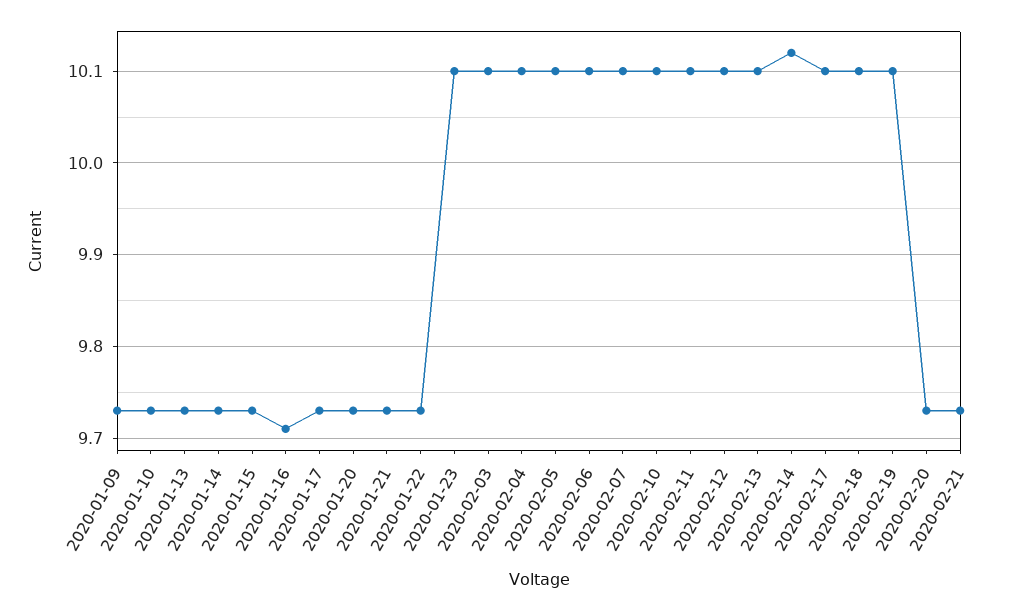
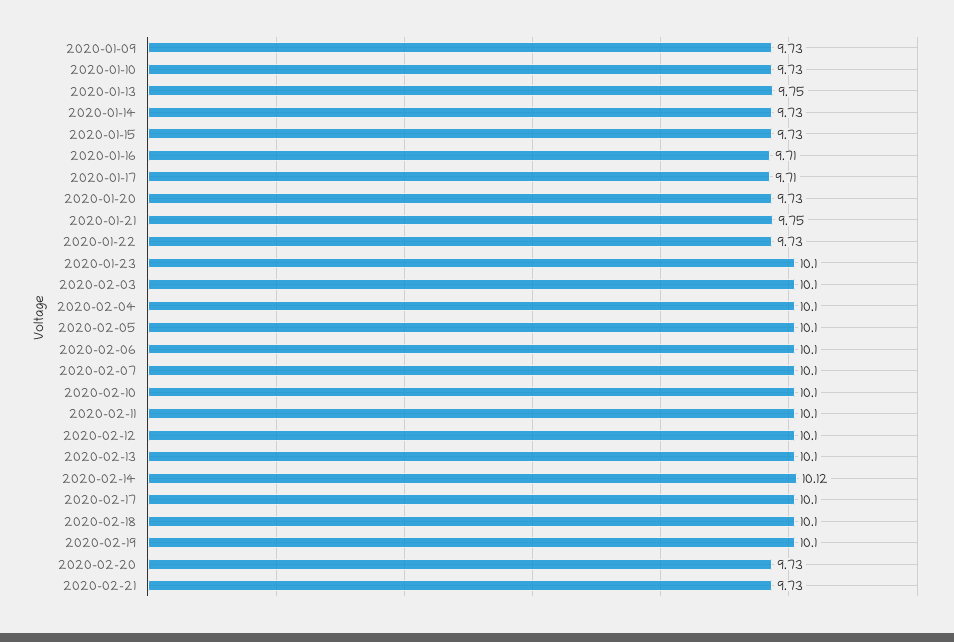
  {
    "2020-01-09": 9.73,
    "2020-01-10": 9.73,
-   "2020-01-13": 9.73,
+   "2020-01-13": 9.75,
    "2020-01-14": 9.73,
    "2020-01-15": 9.73,
    "2020-01-16": 9.71,
-   "2020-01-17": 9.73,
+   "2020-01-17": 9.71,
    "2020-01-20": 9.73,
-   "2020-01-21": 9.73,
+   "2020-01-21": 9.75,
    "2020-01-22": 9.73,
    "2020-01-23": 10.1,
    "2020-02-03": 10.1,
    "2020-02-04": 10.1,
    "2020-02-05": 10.1,
    "2020-02-06": 10.1,
    "2020-02-07": 10.1,
    "2020-02-10": 10.1,
    "2020-02-11": 10.1,
    "2020-02-12": 10.1,
    "2020-02-13": 10.1,
    "2020-02-14": 10.12,
    "2020-02-17": 10.1,
    "2020-02-18": 10.1,
    "2020-02-19": 10.1,
    "2020-02-20": 9.73,
    "2020-02-21": 9.73
  }

